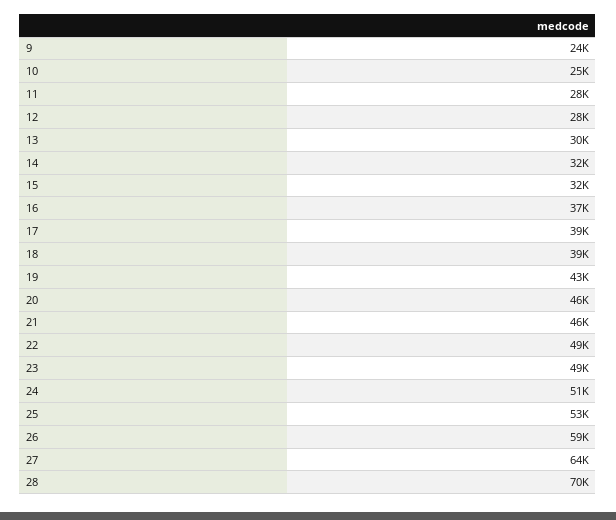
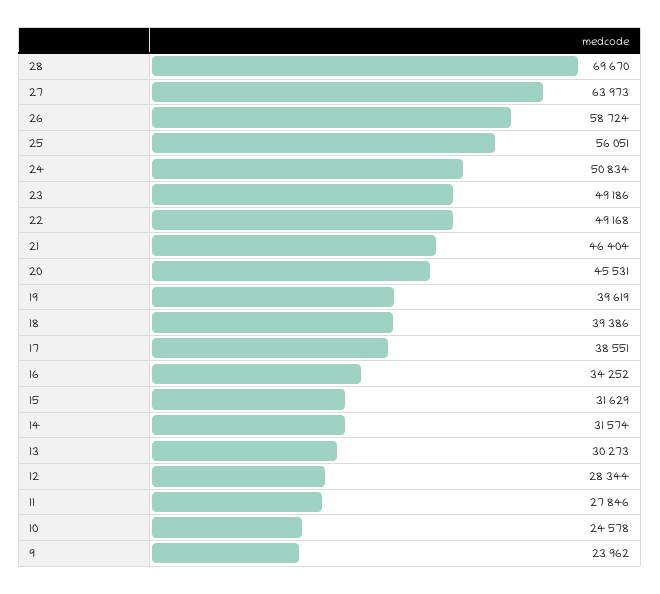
  {
    "9": 23962,
    "10": 24578,
    "11": 27846,
    "12": 28344,
    "13": 30273,
    "14": 31574,
    "15": 31629,
-   "16": 37000,
+   "16": 34252,
    "17": 38551,
    "18": 39386,
-   "19": 43000,
+   "19": 39619,
    "20": 45531,
    "21": 46404,
    "22": 49168,
    "23": 49186,
    "24": 50834,
-   "25": 53000,
+   "25": 56051,
    "26": 58724,
    "27": 63973,
    "28": 69670
  }

